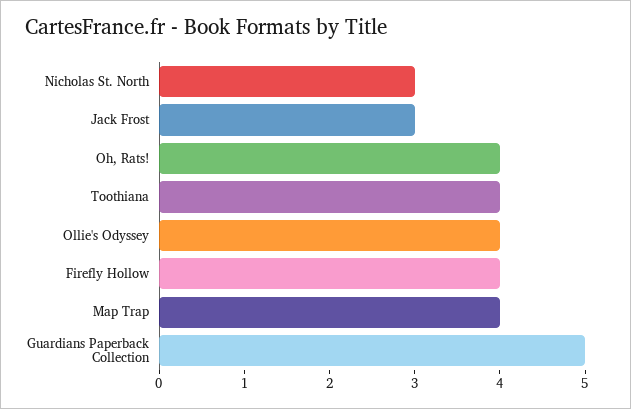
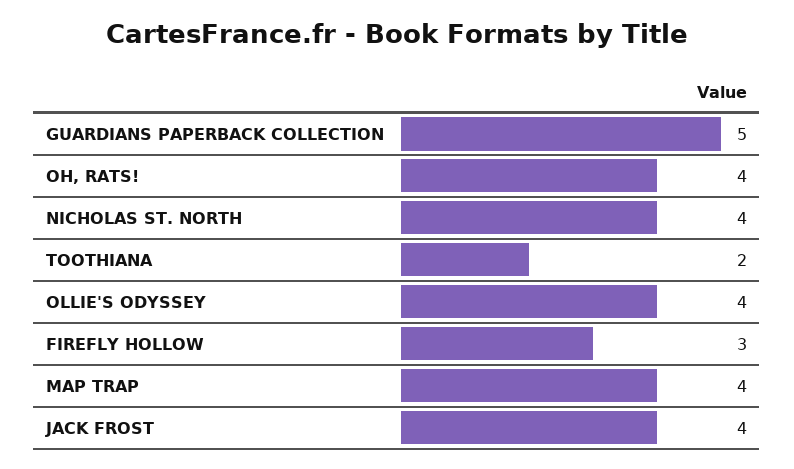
  {
-   "Nicholas St. North": 3,
+   "Nicholas St. North": 4,
-   "Jack Frost": 3,
+   "Jack Frost": 4,
    "Oh, Rats!": 4,
-   "Toothiana": 4,
+   "Toothiana": 2,
    "Ollie's Odyssey": 4,
-   "Firefly Hollow": 4,
+   "Firefly Hollow": 3,
    "Map Trap": 4,
    "Guardians Paperback Collection": 5
  }

